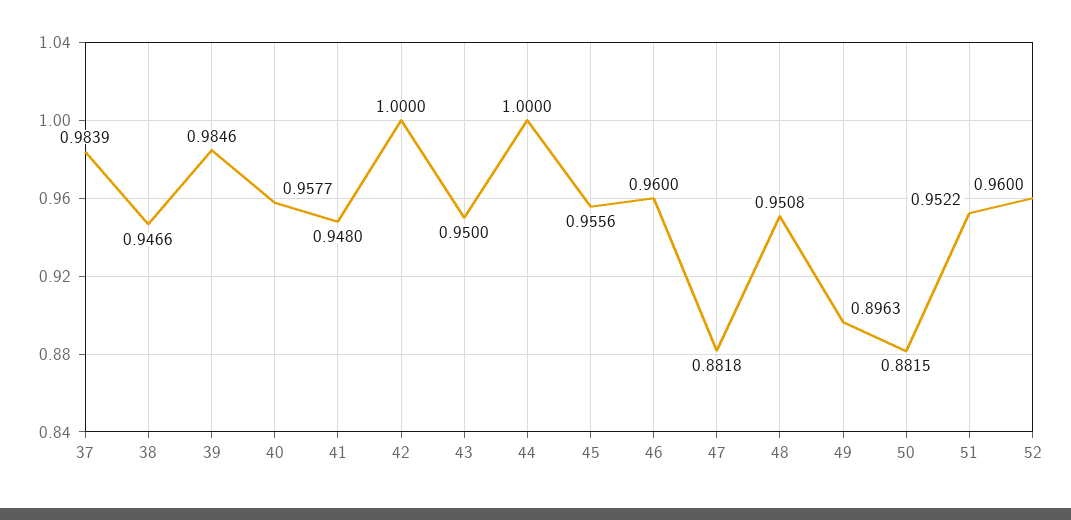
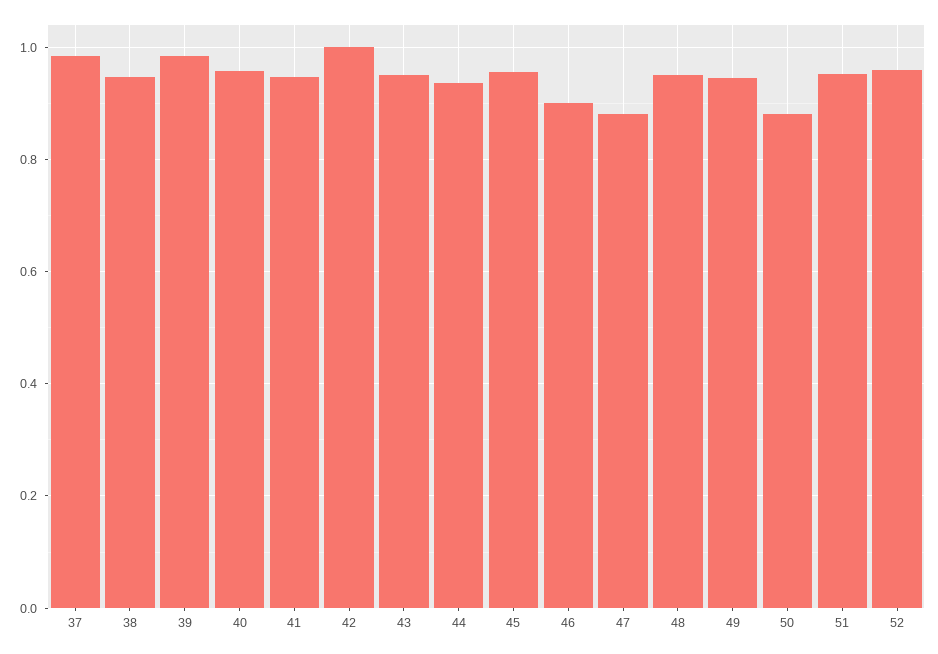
  {
    "37": 0.9839,
    "38": 0.9466,
    "39": 0.9846,
    "40": 0.9577,
    "41": 0.948,
    "42": 1,
    "43": 0.95,
-   "44": 1,
+   "44": 0.94,
    "45": 0.9556,
-   "46": 0.96,
+   "46": 0.9,
    "47": 0.8818,
    "48": 0.9508,
-   "49": 0.8963,
+   "49": 0.94,
    "50": 0.8815,
    "51": 0.9522,
    "52": 0.96
  }

